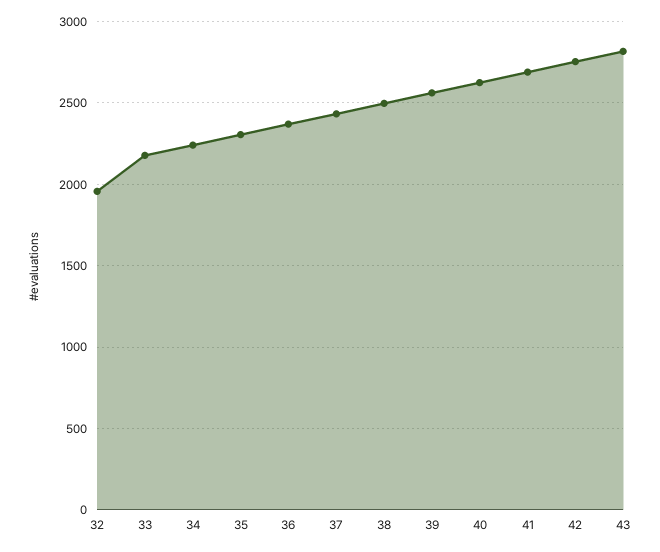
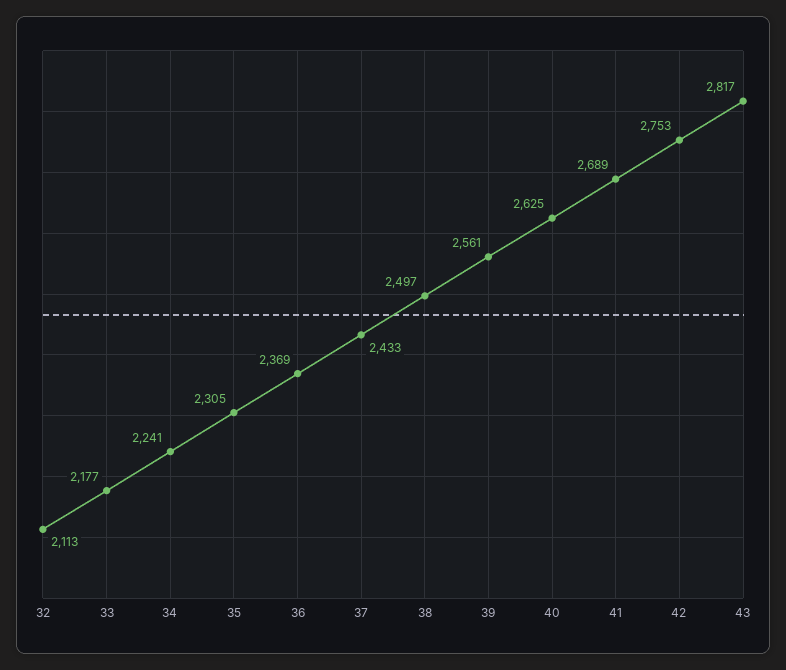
  {
-   "32": 1950,
+   "32": 2113,
    "33": 2177,
    "34": 2241,
    "35": 2305,
    "36": 2369,
    "37": 2433,
    "38": 2497,
    "39": 2561,
    "40": 2625,
    "41": 2689,
    "42": 2753,
    "43": 2817
  }

